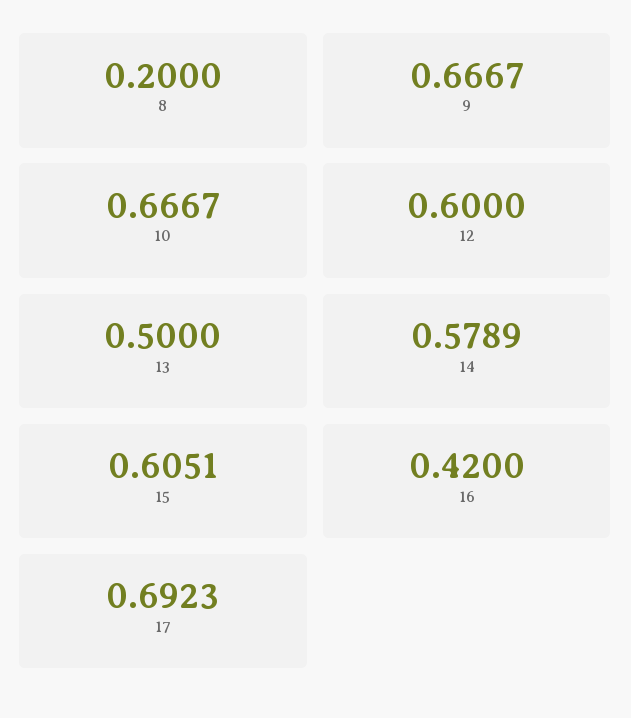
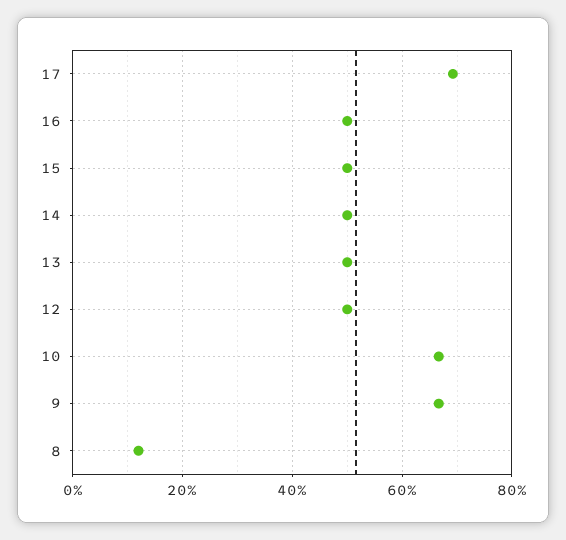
  {
-   "8": 0.2,
+   "8": 0.12,
    "9": 0.6667,
    "10": 0.6667,
-   "12": 0.6,
+   "12": 0.5,
    "13": 0.5,
-   "14": 0.5789,
+   "14": 0.5,
-   "15": 0.6051,
+   "15": 0.5,
-   "16": 0.42,
+   "16": 0.5,
    "17": 0.6923
  }

